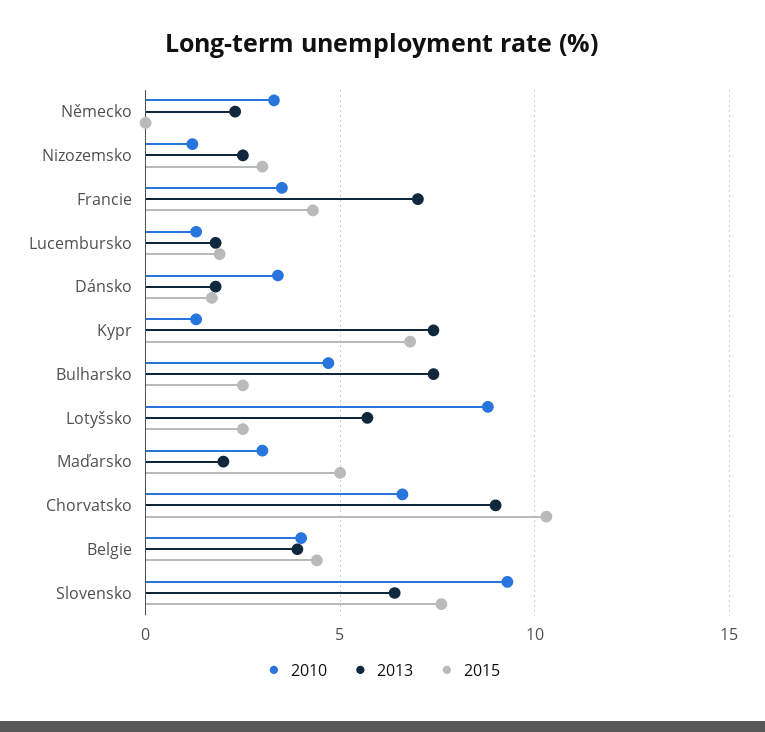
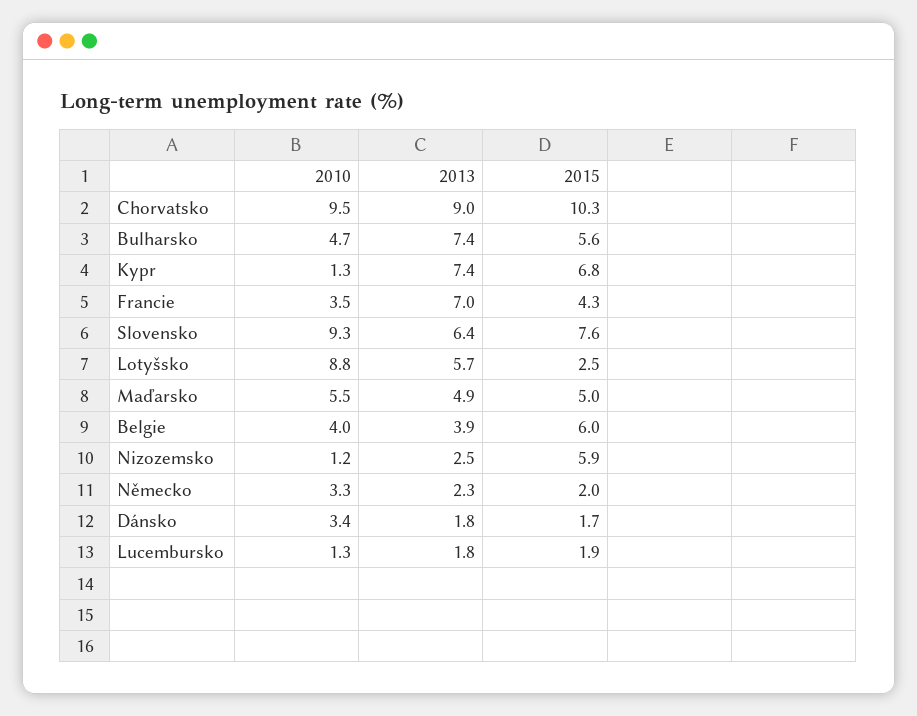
  {
    "2010": {
      "Německo": 3.3,
      "Nizozemsko": 1.2,
      "Francie": 3.5,
      "Lucembursko": 1.3,
      "Dánsko": 3.4,
      "Kypr": 1.3,
      "Bulharsko": 4.7,
      "Lotyšsko": 8.8,
-     "Maďarsko": 3,
+     "Maďarsko": 5.5,
-     "Chorvatsko": 6.5,
+     "Chorvatsko": 9.5,
      "Belgie": 4,
      "Slovensko": 9.3
    },
    "2013": {
      "Německo": 2.3,
      "Nizozemsko": 2.5,
      "Francie": 7,
      "Lucembursko": 1.8,
      "Dánsko": 1.8,
      "Kypr": 7.4,
      "Bulharsko": 7.4,
      "Lotyšsko": 5.7,
-     "Maďarsko": 2,
+     "Maďarsko": 4.9,
      "Chorvatsko": 9,
      "Belgie": 3.9,
      "Slovensko": 6.4
    },
    "2015": {
-     "Německo": 0,
+     "Německo": 2,
-     "Nizozemsko": 3,
+     "Nizozemsko": 5.9,
      "Francie": 4.3,
      "Lucembursko": 1.9,
      "Dánsko": 1.7,
      "Kypr": 6.8,
-     "Bulharsko": 2.5,
+     "Bulharsko": 5.6,
      "Lotyšsko": 2.5,
      "Maďarsko": 5,
      "Chorvatsko": 10.3,
-     "Belgie": 4.5,
+     "Belgie": 6,
      "Slovensko": 7.6
    }
  }

